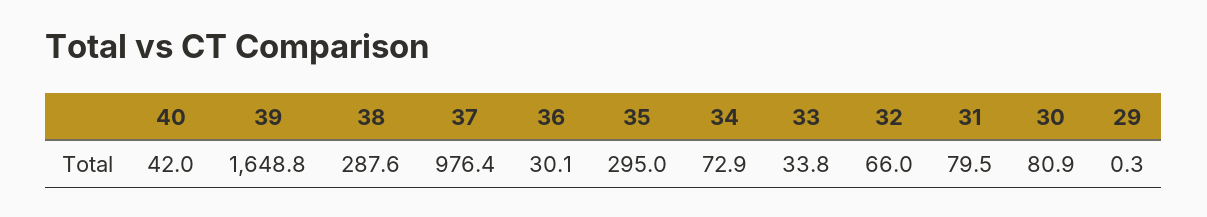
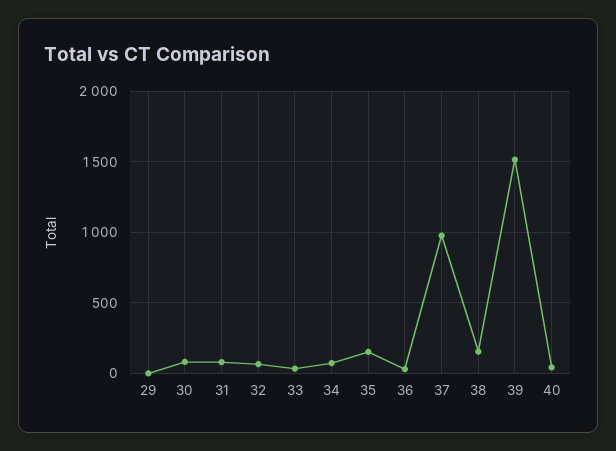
  {
    "40": 42,
-   "39": 1648.8,
+   "39": 1500,
-   "38": 287.6,
+   "38": 150,
    "37": 976.4,
    "36": 30.1,
-   "35": 295,
+   "35": 150,
    "34": 72.9,
    "33": 33.8,
    "32": 66,
    "31": 79.5,
    "30": 80.9,
    "29": 0.3
  }

